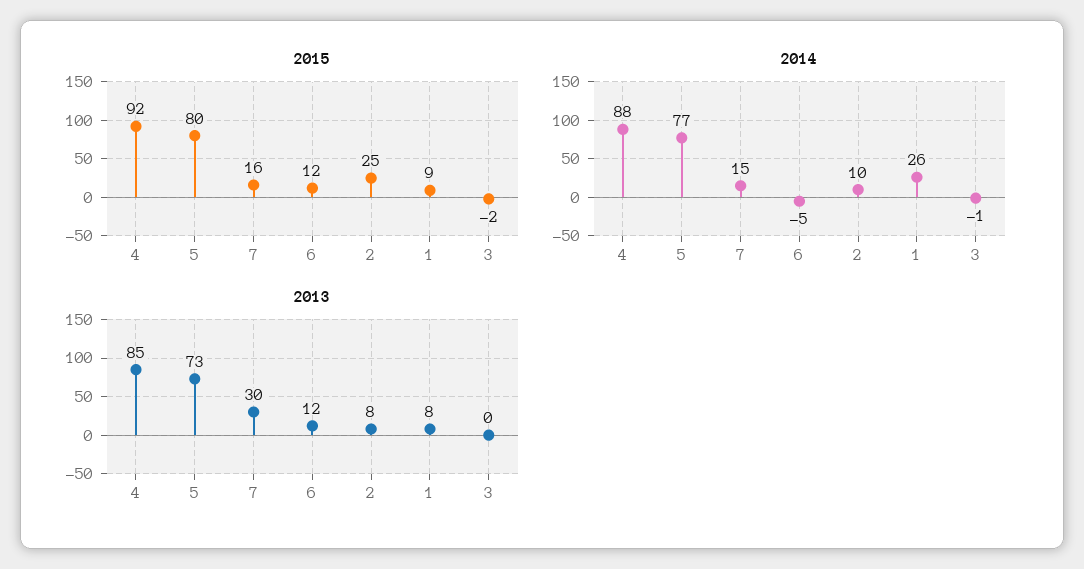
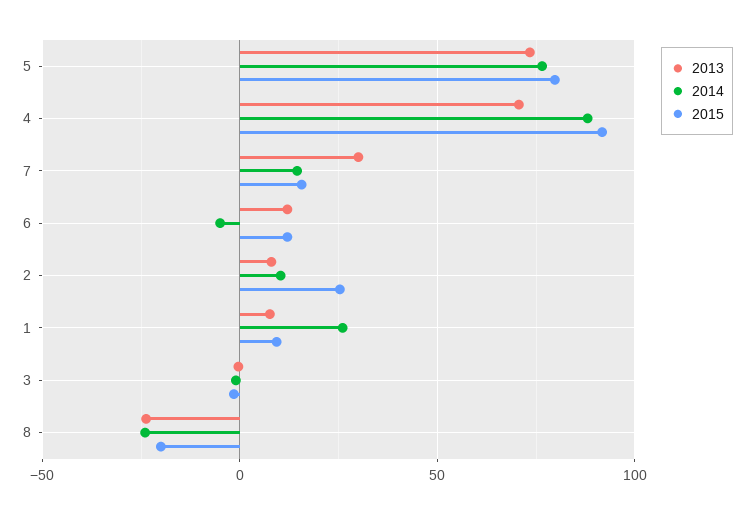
  {
    "2015": {
      "4": 92,
      "5": 80,
      "7": 16,
      "6": 12,
      "2": 25,
      "1": 9,
-     "3": -2
+     "3": -2,
+     "8": -20
    },
    "2014": {
      "4": 88,
      "5": 77,
      "7": 15,
      "6": -5,
      "2": 10,
      "1": 26,
-     "3": -1
+     "3": -1,
+     "8": -25
    },
    "2013": {
-     "4": 85,
+     "4": 70,
      "5": 73,
      "7": 30,
      "6": 12,
      "2": 8,
      "1": 8,
-     "3": 0
+     "3": 0,
+     "8": -25
    }
  }

